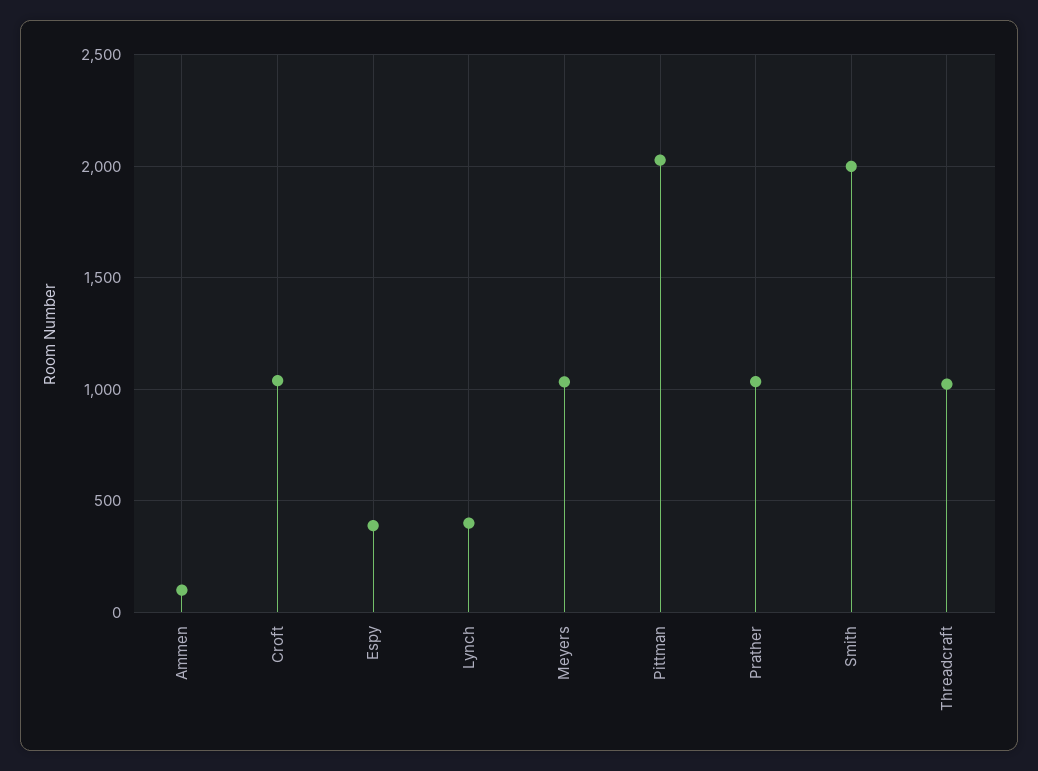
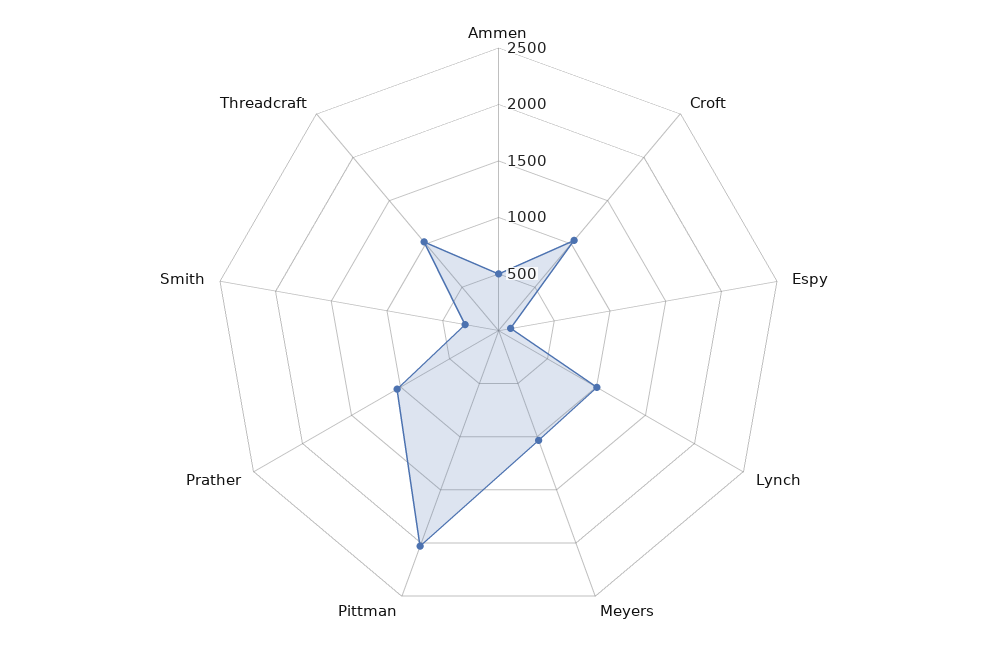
  {
-   "Ammen": 100,
+   "Ammen": 500,
    "Croft": 1050,
-   "Espy": 400,
+   "Espy": 100,
-   "Lynch": 400,
+   "Lynch": 1000,
    "Meyers": 1050,
    "Pittman": 2050,
    "Prather": 1050,
-   "Smith": 2000,
+   "Smith": 300,
    "Threadcraft": 1000
  }

